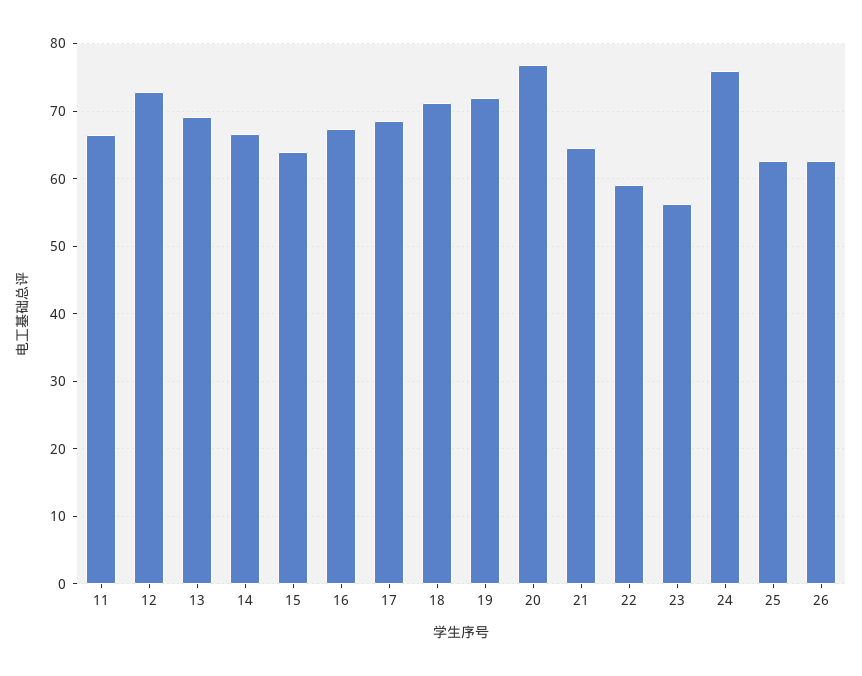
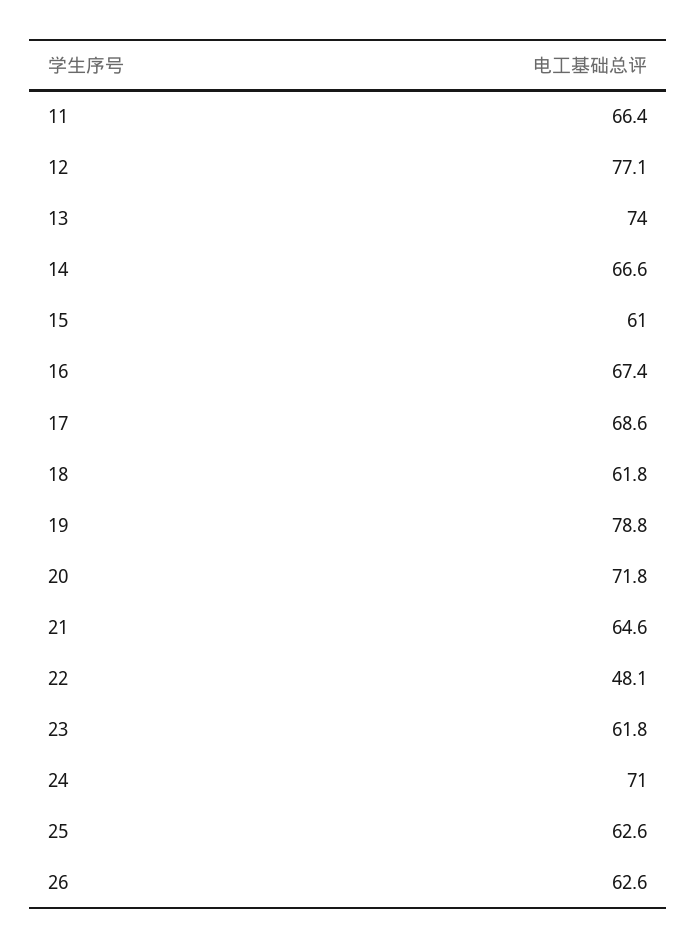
  {
    "11": 66.4,
-   "12": 73,
+   "12": 77.1,
-   "13": 69,
+   "13": 74,
    "14": 66.6,
-   "15": 64,
+   "15": 61,
    "16": 67.4,
    "17": 68.6,
-   "18": 71,
+   "18": 61.8,
-   "19": 72,
+   "19": 78.8,
-   "20": 77,
+   "20": 71.8,
    "21": 64.6,
-   "22": 59,
+   "22": 48.1,
-   "23": 56,
+   "23": 61.8,
-   "24": 76,
+   "24": 71,
    "25": 62.6,
    "26": 62.6
  }

